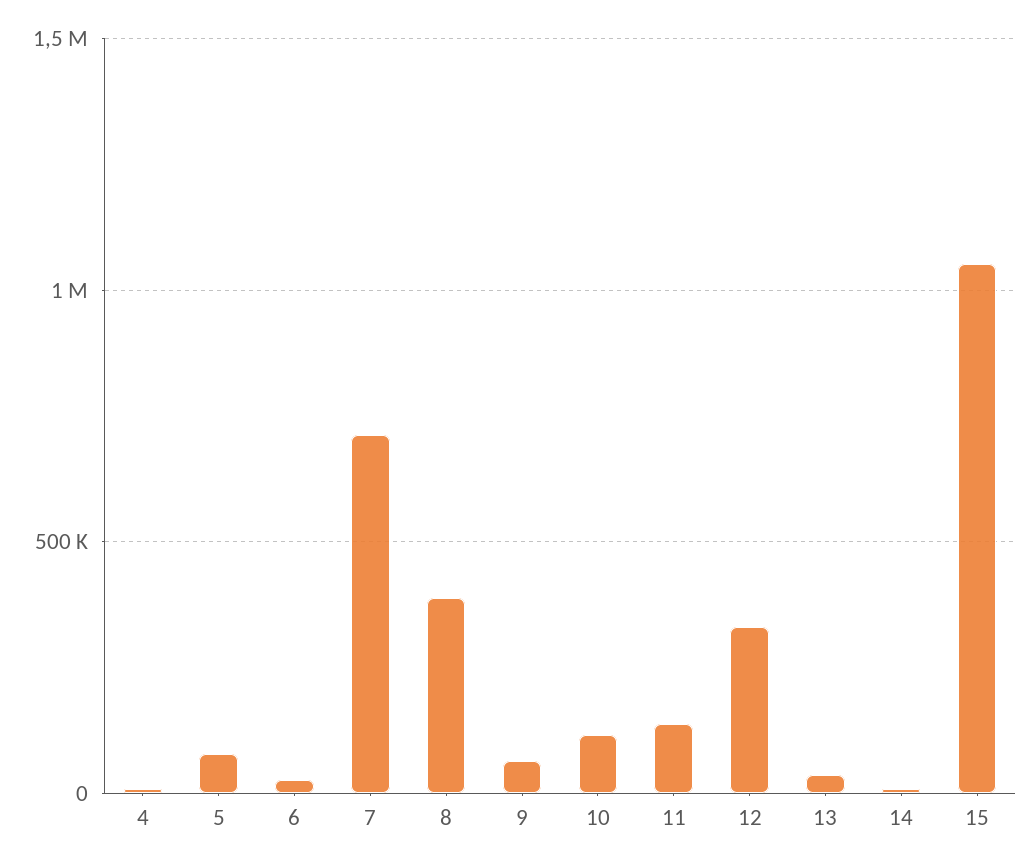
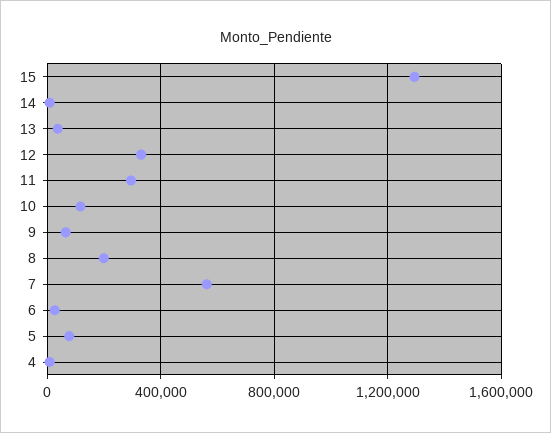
  {
    "4": 0,
    "5": 100000,
    "6": 50000,
-   "7": 700000,
+   "7": 550000,
-   "8": 400000,
+   "8": 200000,
    "9": 50000,
    "10": 100000,
-   "11": 150000,
+   "11": 300000,
    "12": 350000,
    "13": 50000,
    "14": 0,
-   "15": 1050000
+   "15": 1300000
  }

